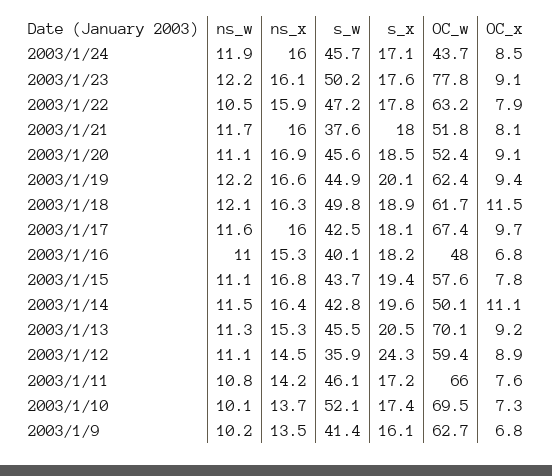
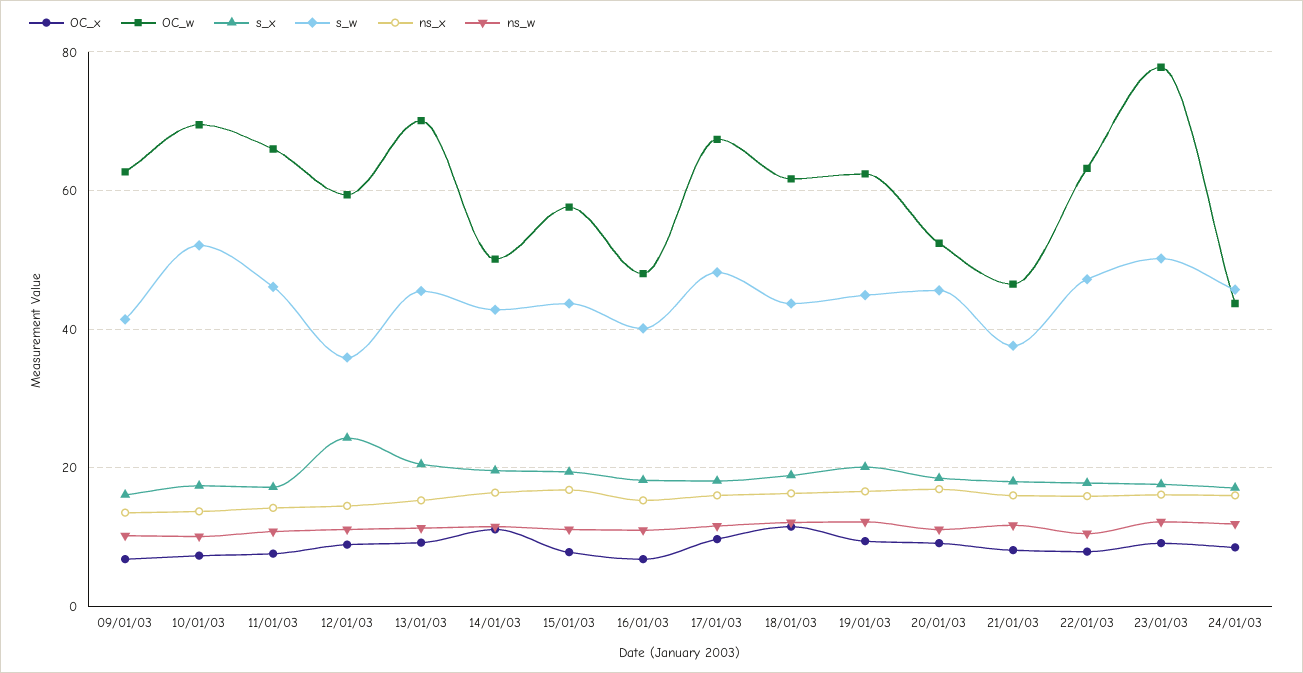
  {
    "ns_w": {
      "2003/1/24": 11.9,
      "2003/1/23": 12.2,
      "2003/1/22": 10.5,
      "2003/1/21": 11.7,
      "2003/1/20": 11.1,
      "2003/1/19": 12.2,
      "2003/1/18": 12.1,
      "2003/1/17": 11.6,
      "2003/1/16": 11,
      "2003/1/15": 11.1,
      "2003/1/14": 11.5,
      "2003/1/13": 11.3,
      "2003/1/12": 11.1,
      "2003/1/11": 10.8,
      "2003/1/10": 10.1,
      "2003/1/9": 10.2
    },
    "ns_x": {
      "2003/1/24": 16,
      "2003/1/23": 16.1,
      "2003/1/22": 15.9,
      "2003/1/21": 16,
      "2003/1/20": 16.9,
      "2003/1/19": 16.6,
      "2003/1/18": 16.3,
      "2003/1/17": 16,
      "2003/1/16": 15.3,
      "2003/1/15": 16.8,
      "2003/1/14": 16.4,
      "2003/1/13": 15.3,
      "2003/1/12": 14.5,
      "2003/1/11": 14.2,
      "2003/1/10": 13.7,
      "2003/1/9": 13.5
    },
    "s_w": {
      "2003/1/24": 45.7,
      "2003/1/23": 50.2,
      "2003/1/22": 47.2,
      "2003/1/21": 37.6,
      "2003/1/20": 45.6,
      "2003/1/19": 44.9,
-     "2003/1/18": 49.8,
+     "2003/1/18": 44,
-     "2003/1/17": 42.5,
+     "2003/1/17": 48,
      "2003/1/16": 40.1,
      "2003/1/15": 43.7,
      "2003/1/14": 42.8,
      "2003/1/13": 45.5,
      "2003/1/12": 35.9,
      "2003/1/11": 46.1,
      "2003/1/10": 52.1,
      "2003/1/9": 41.4
    },
    "s_x": {
      "2003/1/24": 17.1,
      "2003/1/23": 17.6,
      "2003/1/22": 17.8,
      "2003/1/21": 18,
      "2003/1/20": 18.5,
      "2003/1/19": 20.1,
      "2003/1/18": 18.9,
      "2003/1/17": 18.1,
      "2003/1/16": 18.2,
      "2003/1/15": 19.4,
      "2003/1/14": 19.6,
      "2003/1/13": 20.5,
      "2003/1/12": 24.3,
      "2003/1/11": 17.2,
      "2003/1/10": 17.4,
      "2003/1/9": 16.1
    },
    "OC_w": {
      "2003/1/24": 43.7,
      "2003/1/23": 77.8,
      "2003/1/22": 63.2,
-     "2003/1/21": 51.8,
+     "2003/1/21": 46,
      "2003/1/20": 52.4,
      "2003/1/19": 62.4,
      "2003/1/18": 61.7,
      "2003/1/17": 67.4,
      "2003/1/16": 48,
      "2003/1/15": 57.6,
      "2003/1/14": 50.1,
      "2003/1/13": 70.1,
      "2003/1/12": 59.4,
      "2003/1/11": 66,
      "2003/1/10": 69.5,
      "2003/1/9": 62.7
    },
    "OC_x": {
      "2003/1/24": 8.5,
      "2003/1/23": 9.1,
      "2003/1/22": 7.9,
      "2003/1/21": 8.1,
      "2003/1/20": 9.1,
      "2003/1/19": 9.4,
      "2003/1/18": 11.5,
      "2003/1/17": 9.7,
      "2003/1/16": 6.8,
      "2003/1/15": 7.8,
      "2003/1/14": 11.1,
      "2003/1/13": 9.2,
      "2003/1/12": 8.9,
      "2003/1/11": 7.6,
      "2003/1/10": 7.3,
      "2003/1/9": 6.8
    }
  }

